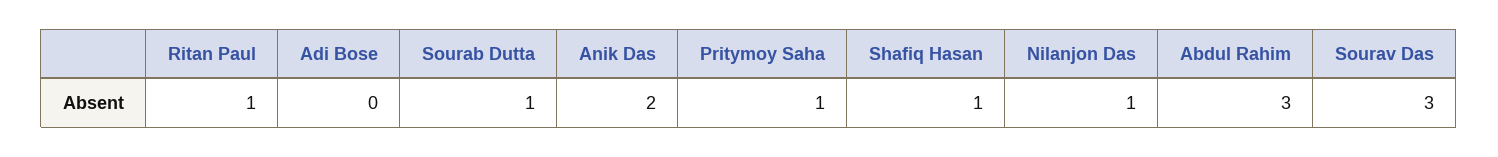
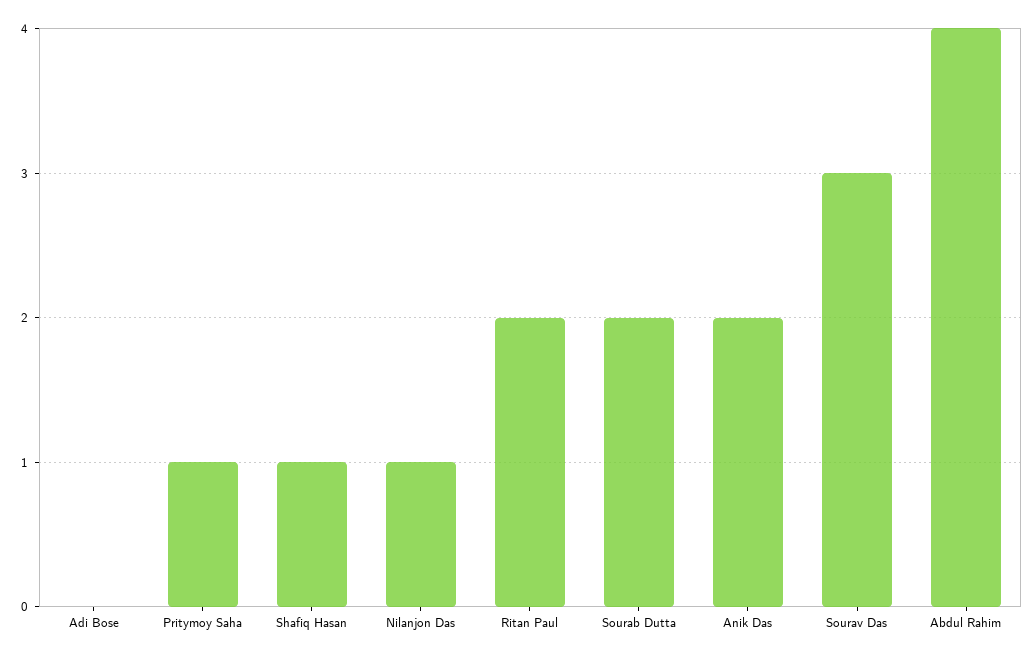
  {
-   "Ritan Paul": 1,
+   "Ritan Paul": 2,
    "Adi Bose": 0,
-   "Sourab Dutta": 1,
+   "Sourab Dutta": 2,
    "Anik Das": 2,
    "Pritymoy Saha": 1,
    "Shafiq Hasan": 1,
    "Nilanjon Das": 1,
-   "Abdul Rahim": 3,
+   "Abdul Rahim": 4,
    "Sourav Das": 3
  }

